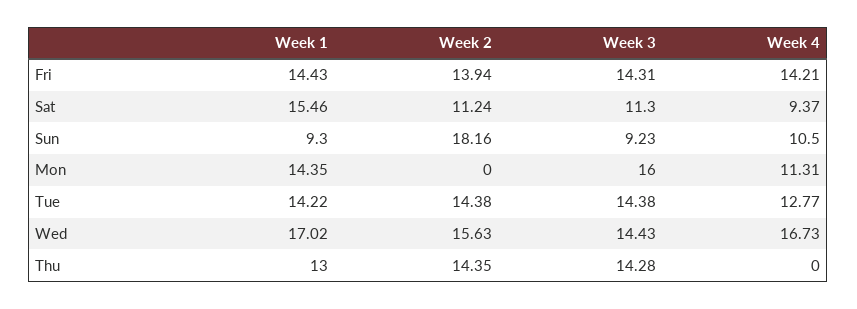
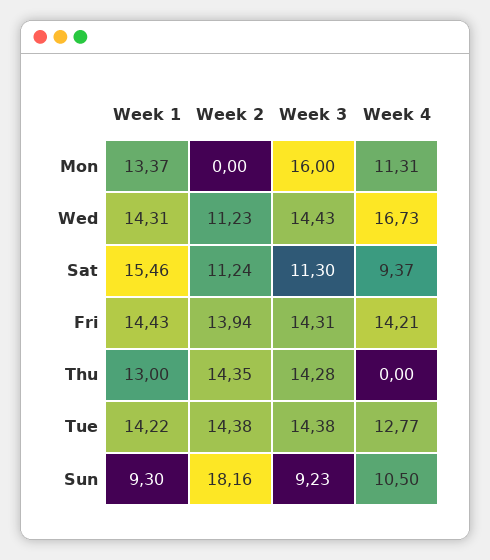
  {
    "Week 1": {
      "Fri": 14.43,
      "Sat": 15.46,
      "Sun": 9.3,
-     "Mon": 14.35,
+     "Mon": 13.37,
      "Tue": 14.22,
-     "Wed": 17.02,
+     "Wed": 14.31,
      "Thu": 13
    },
    "Week 2": {
      "Fri": 13.94,
      "Sat": 11.24,
      "Sun": 18.16,
      "Mon": 0,
      "Tue": 14.38,
-     "Wed": 15.63,
+     "Wed": 11.23,
      "Thu": 14.35
    },
    "Week 3": {
      "Fri": 14.31,
      "Sat": 11.3,
      "Sun": 9.23,
      "Mon": 16,
      "Tue": 14.38,
      "Wed": 14.43,
      "Thu": 14.28
    },
    "Week 4": {
      "Fri": 14.21,
      "Sat": 9.37,
      "Sun": 10.5,
      "Mon": 11.31,
      "Tue": 12.77,
      "Wed": 16.73,
      "Thu": 0
    }
  }

